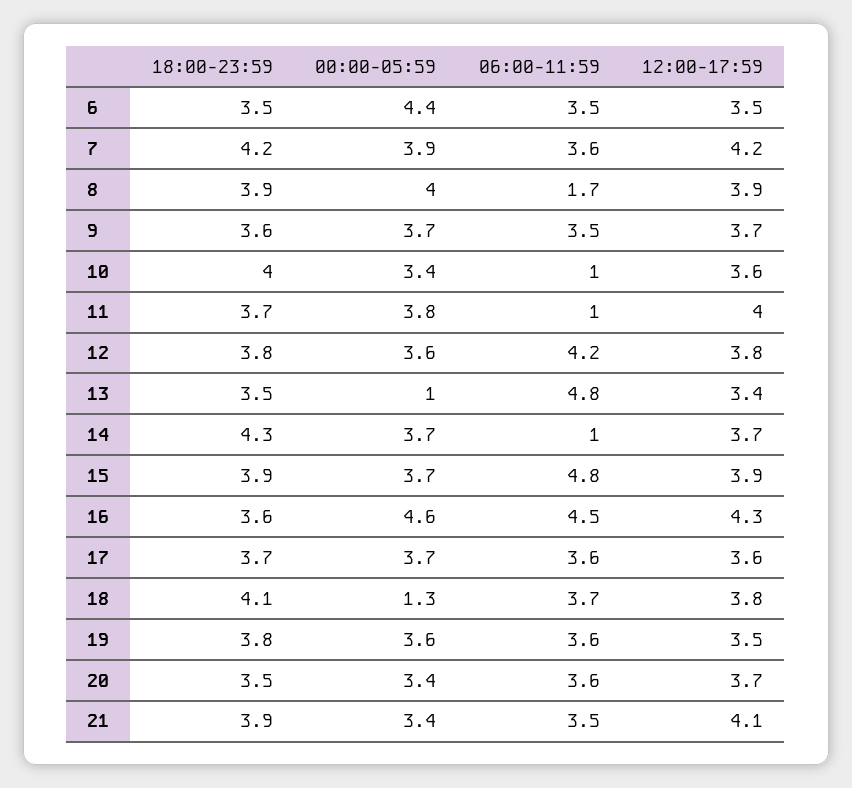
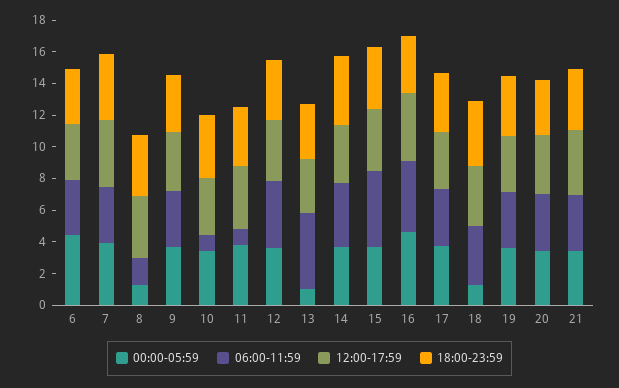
  {
    "18:00-23:59": {
      "6": 3.5,
      "7": 4.2,
      "8": 3.9,
      "9": 3.6,
      "10": 4,
      "11": 3.7,
      "12": 3.8,
      "13": 3.5,
      "14": 4.3,
      "15": 3.9,
      "16": 3.6,
      "17": 3.7,
      "18": 4.1,
      "19": 3.8,
      "20": 3.5,
      "21": 3.9
    },
    "00:00-05:59": {
      "6": 4.4,
      "7": 3.9,
-     "8": 4,
+     "8": 1,
      "9": 3.7,
      "10": 3.4,
      "11": 3.8,
      "12": 3.6,
      "13": 1,
      "14": 3.7,
      "15": 3.7,
      "16": 4.6,
      "17": 3.7,
      "18": 1.3,
      "19": 3.6,
      "20": 3.4,
      "21": 3.4
    },
    "06:00-11:59": {
      "6": 3.5,
      "7": 3.6,
      "8": 1.7,
      "9": 3.5,
      "10": 1,
      "11": 1,
      "12": 4.2,
      "13": 4.8,
-     "14": 1,
+     "14": 4,
      "15": 4.8,
      "16": 4.5,
      "17": 3.6,
      "18": 3.7,
      "19": 3.6,
      "20": 3.6,
      "21": 3.5
    },
    "12:00-17:59": {
      "6": 3.5,
      "7": 4.2,
      "8": 3.9,
      "9": 3.7,
      "10": 3.6,
      "11": 4,
      "12": 3.8,
      "13": 3.4,
      "14": 3.7,
      "15": 3.9,
      "16": 4.3,
      "17": 3.6,
      "18": 3.8,
      "19": 3.5,
      "20": 3.7,
      "21": 4.1
    }
  }

